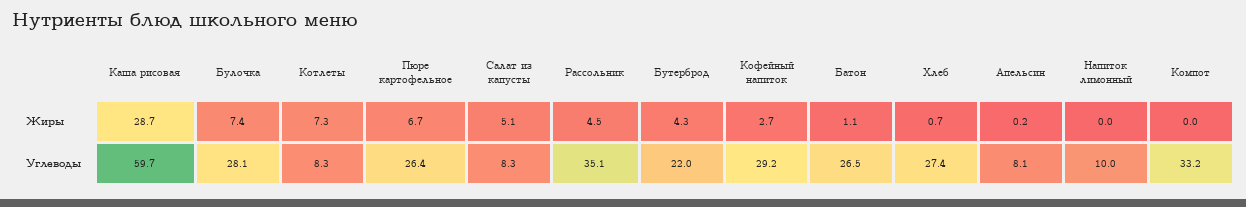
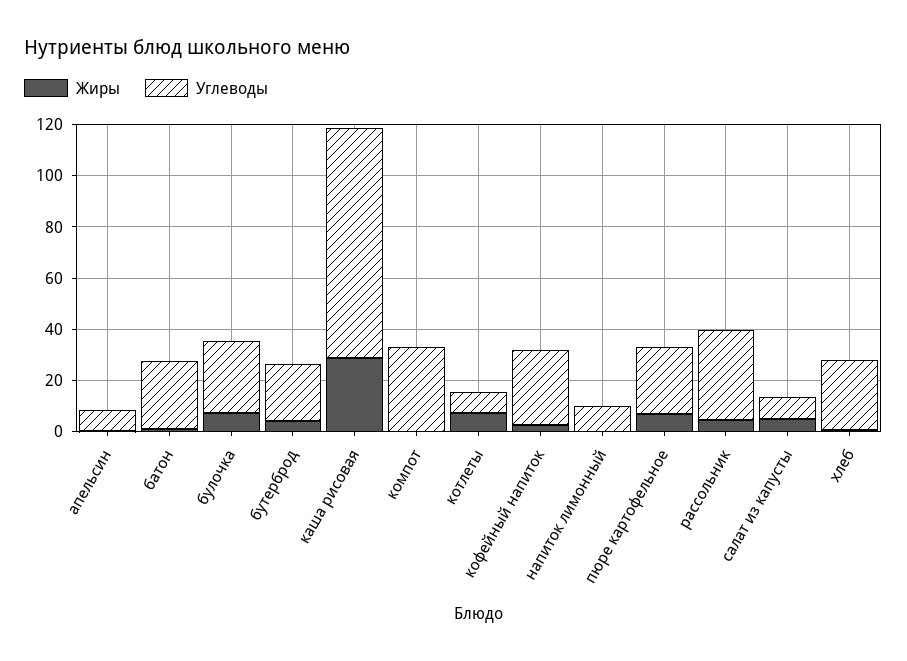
  {
    "Жиры": {
      "Каша рисовая": 28.7,
      "Булочка": 7.4,
      "Котлеты": 7.3,
      "Пюре картофельное": 6.7,
      "Салат из капусты": 5.1,
      "Рассольник": 4.5,
      "Бутерброд": 4.3,
      "Кофейный напиток": 2.7,
      "Батон": 1.1,
      "Хлеб": 0.7,
      "Апельсин": 0.2,
      "Напиток лимонный": 0,
      "Компот": 0
    },
    "Углеводы": {
-     "Каша рисовая": 59.7,
+     "Каша рисовая": 90,
      "Булочка": 28.1,
      "Котлеты": 8.3,
      "Пюре картофельное": 26.4,
      "Салат из капусты": 8.3,
      "Рассольник": 35.1,
      "Бутерброд": 22,
      "Кофейный напиток": 29.2,
      "Батон": 26.5,
      "Хлеб": 27.4,
      "Апельсин": 8.1,
      "Напиток лимонный": 10,
      "Компот": 33.2
    }
  }

